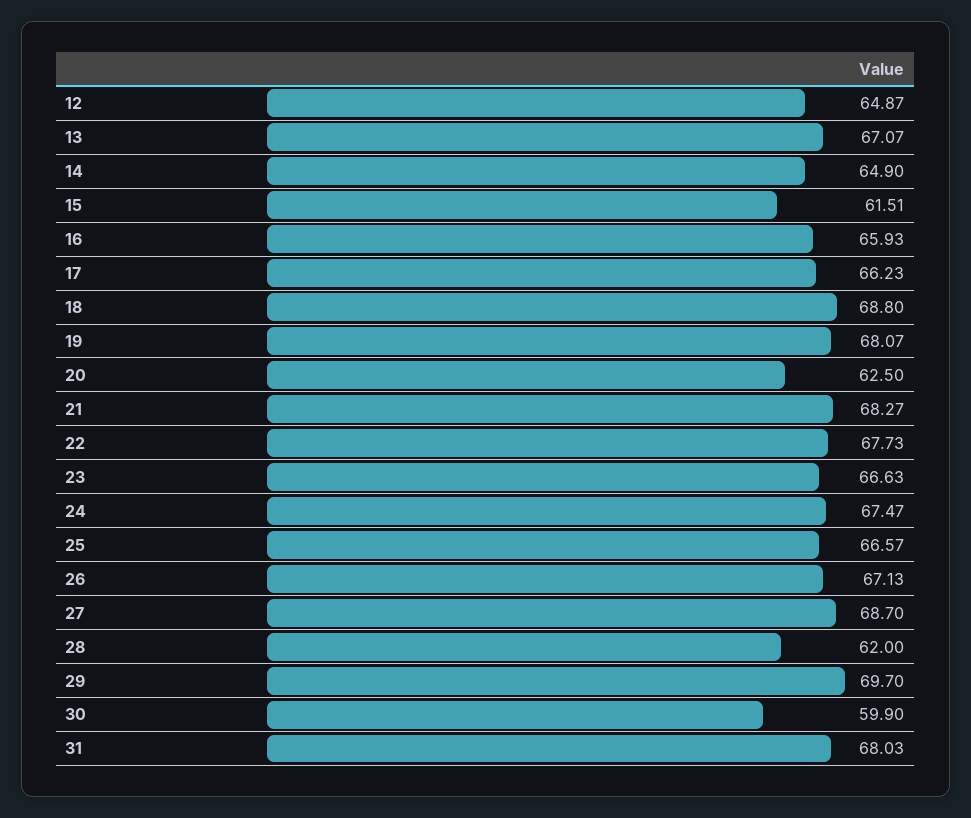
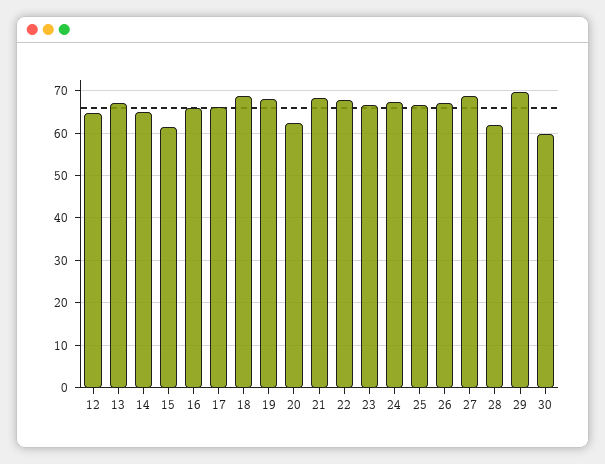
  {
    "12": 64.87,
    "13": 67.07,
    "14": 64.9,
    "15": 61.51,
    "16": 65.93,
    "17": 66.23,
    "18": 68.8,
    "19": 68.07,
    "20": 62.5,
    "21": 68.27,
    "22": 67.73,
    "23": 66.63,
    "24": 67.47,
    "25": 66.57,
    "26": 67.13,
    "27": 68.7,
    "28": 62,
    "29": 69.7,
-   "30": 59.9,
+   "30": 59.9
-   "31": 68.03
  }

